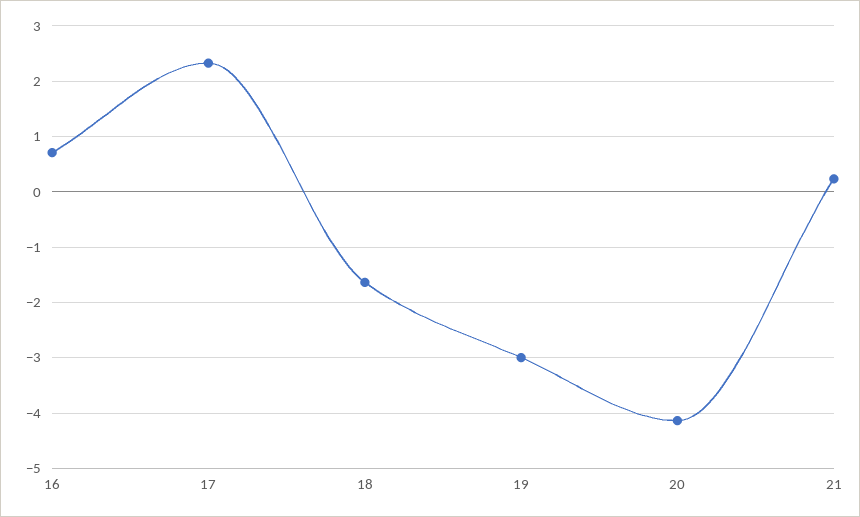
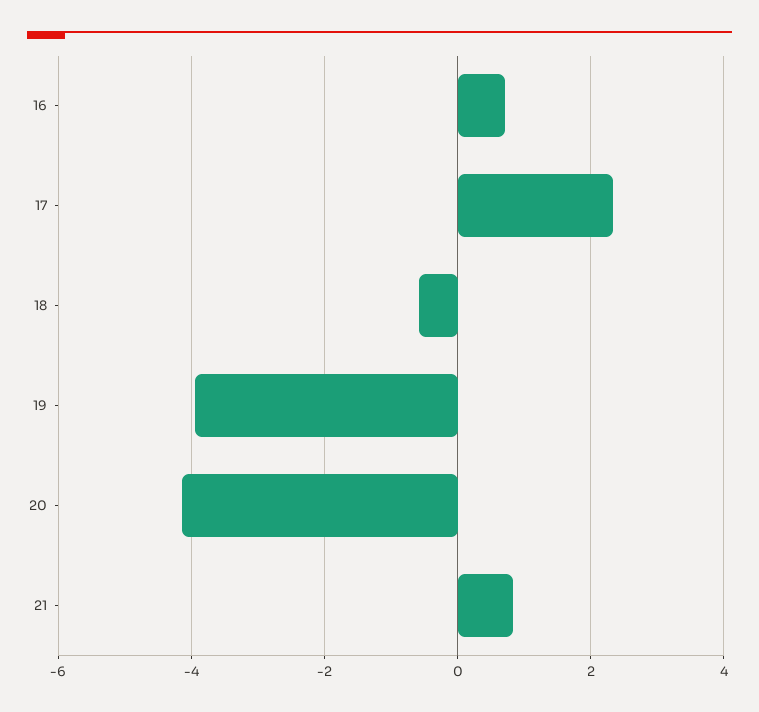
  {
    "16": 0.8,
    "17": 2.4,
-   "18": -1.6,
+   "18": -0.6,
-   "19": -3,
+   "19": -4,
    "20": -4.2,
-   "21": 0.2
+   "21": 0.8
  }

